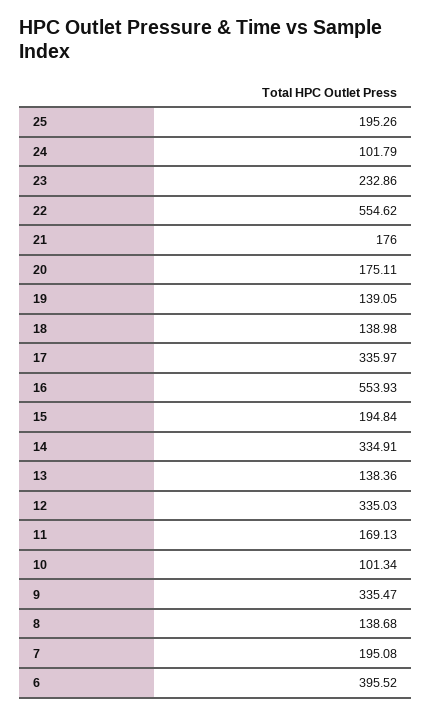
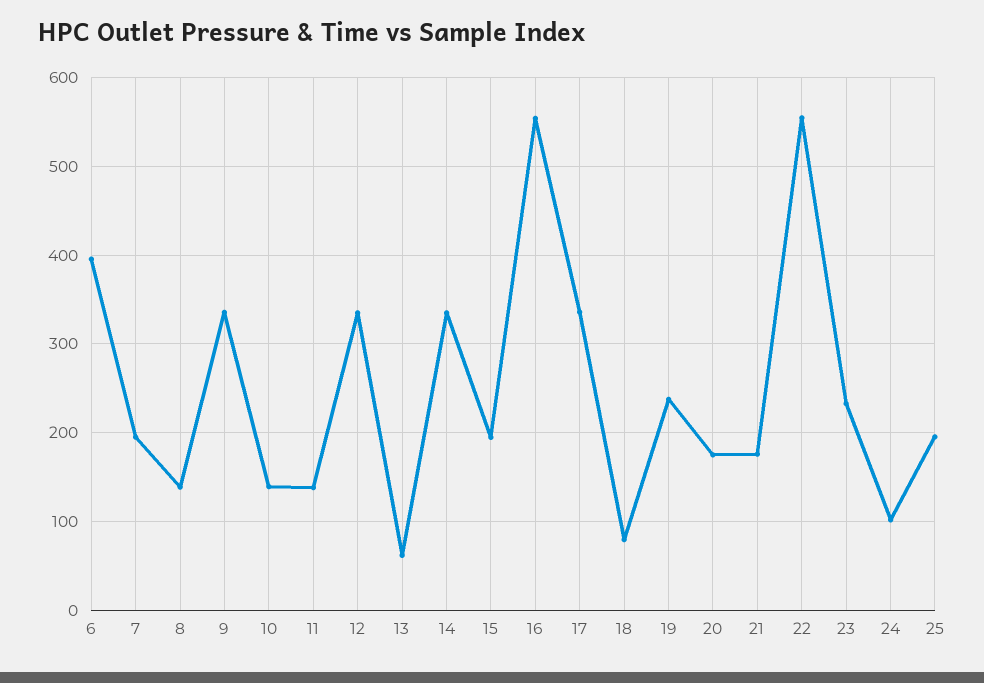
  {
    "25": 195.26,
    "24": 101.79,
    "23": 232.86,
    "22": 554.62,
    "21": 176,
    "20": 175.11,
-   "19": 139.05,
+   "19": 240,
-   "18": 138.98,
+   "18": 80,
    "17": 335.97,
    "16": 553.93,
    "15": 194.84,
    "14": 334.91,
-   "13": 138.36,
+   "13": 60,
    "12": 335.03,
-   "11": 169.13,
+   "11": 140,
-   "10": 101.34,
+   "10": 140,
    "9": 335.47,
    "8": 138.68,
    "7": 195.08,
    "6": 395.52
  }

